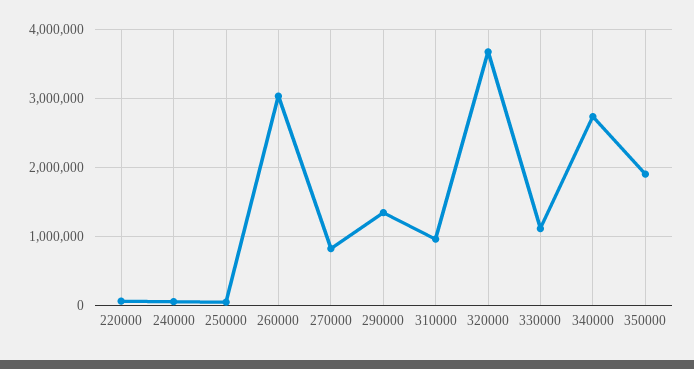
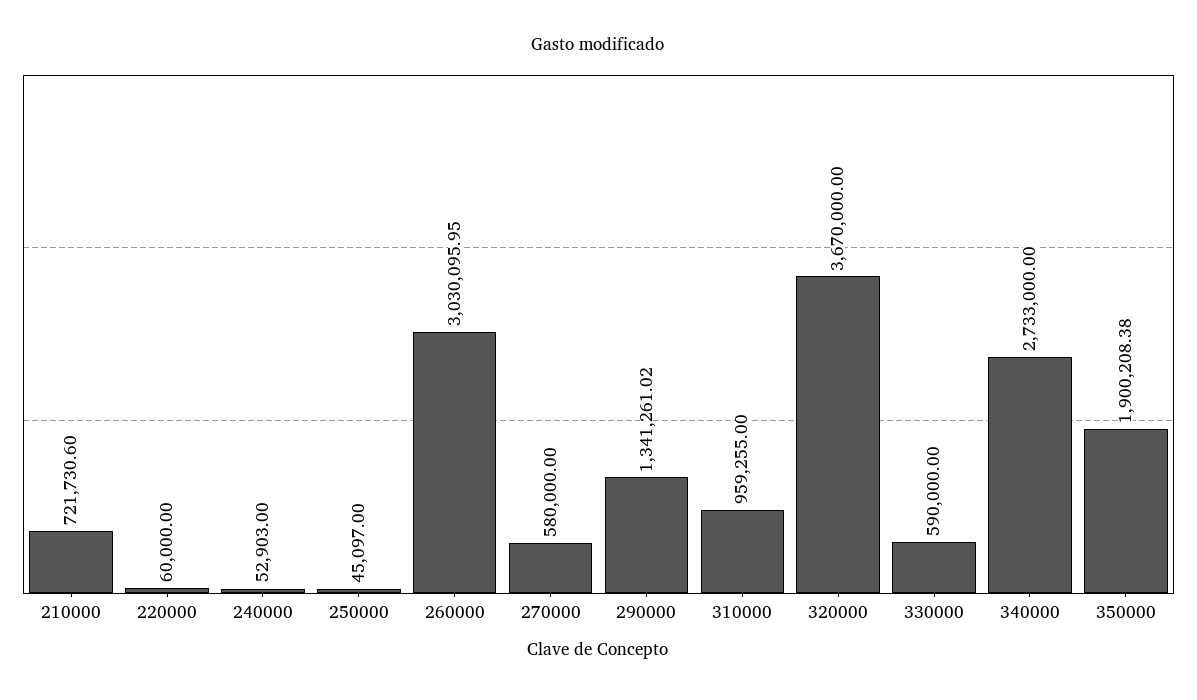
  {
    "220000": 60000,
    "240000": 52903,
    "250000": 45097,
    "260000": 3030095.95,
-   "270000": 800000,
+   "270000": 580000,
    "290000": 1341261.02,
    "310000": 959255,
    "320000": 3670000,
-   "330000": 1100000,
+   "330000": 590000,
    "340000": 2733000,
-   "350000": 1900208.38
+   "350000": 1900208.38,
+   "210000": 721730.6
  }

